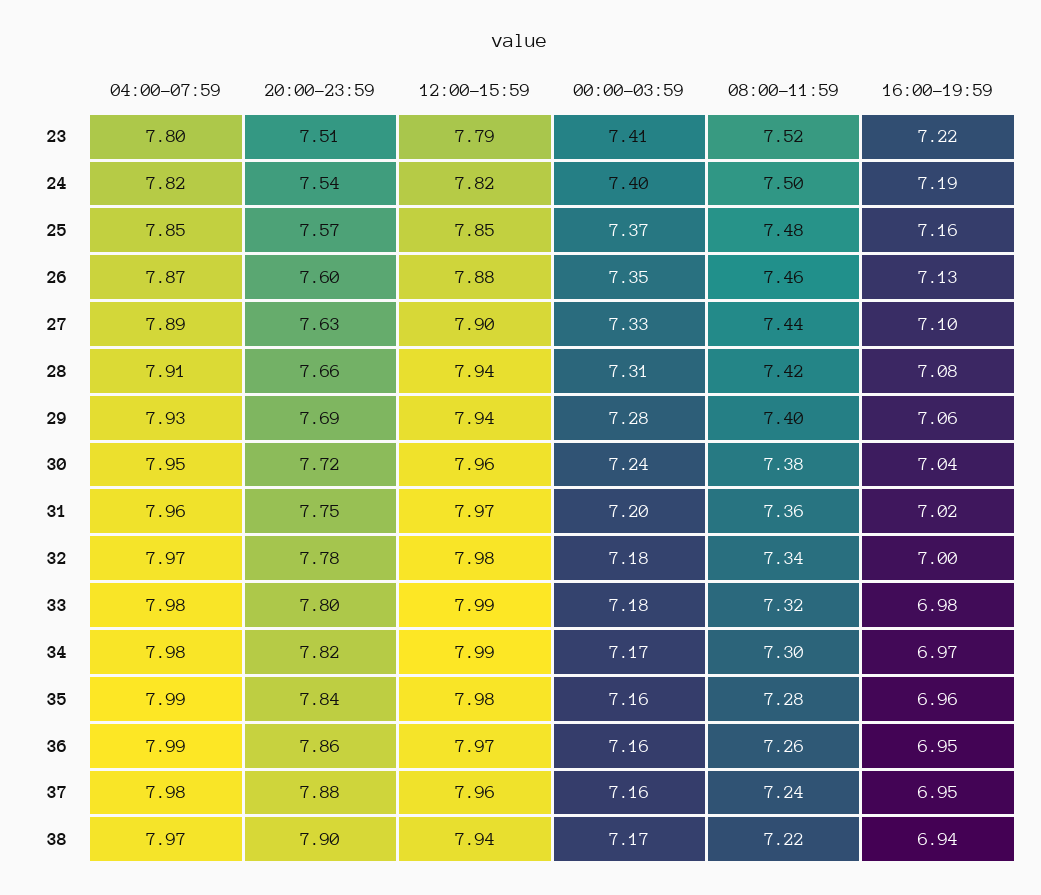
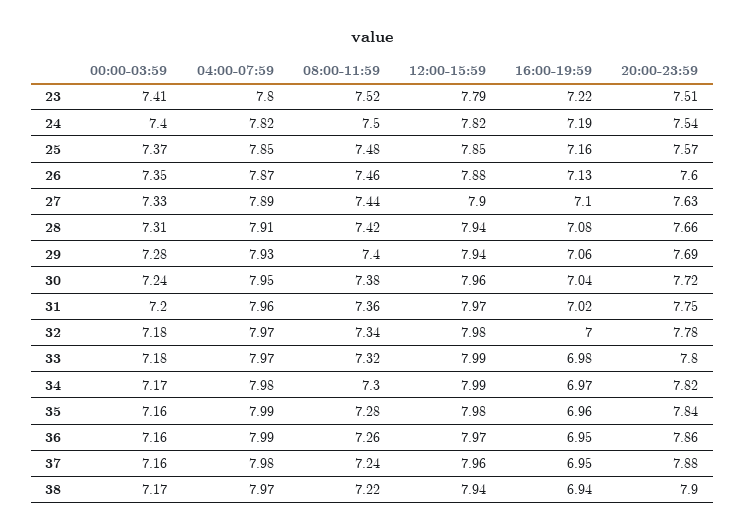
  {
    "04:00-07:59": {
      "23": 7.8,
      "24": 7.82,
      "25": 7.85,
      "26": 7.87,
      "27": 7.89,
      "28": 7.91,
      "29": 7.93,
      "30": 7.95,
      "31": 7.96,
      "32": 7.97,
-     "33": 7.98,
+     "33": 7.97,
      "34": 7.98,
      "35": 7.99,
      "36": 7.99,
      "37": 7.98,
      "38": 7.97
    },
    "20:00-23:59": {
      "23": 7.51,
      "24": 7.54,
      "25": 7.57,
      "26": 7.6,
      "27": 7.63,
      "28": 7.66,
      "29": 7.69,
      "30": 7.72,
      "31": 7.75,
      "32": 7.78,
      "33": 7.8,
      "34": 7.82,
      "35": 7.84,
      "36": 7.86,
      "37": 7.88,
      "38": 7.9
    },
    "12:00-15:59": {
      "23": 7.79,
      "24": 7.82,
      "25": 7.85,
      "26": 7.88,
      "27": 7.9,
      "28": 7.94,
      "29": 7.94,
      "30": 7.96,
      "31": 7.97,
      "32": 7.98,
      "33": 7.99,
      "34": 7.99,
      "35": 7.98,
      "36": 7.97,
      "37": 7.96,
      "38": 7.94
    },
    "00:00-03:59": {
      "23": 7.41,
      "24": 7.4,
      "25": 7.37,
      "26": 7.35,
      "27": 7.33,
      "28": 7.31,
      "29": 7.28,
      "30": 7.24,
      "31": 7.2,
      "32": 7.18,
      "33": 7.18,
      "34": 7.17,
      "35": 7.16,
      "36": 7.16,
      "37": 7.16,
      "38": 7.17
    },
    "08:00-11:59": {
      "23": 7.52,
      "24": 7.5,
      "25": 7.48,
      "26": 7.46,
      "27": 7.44,
      "28": 7.42,
      "29": 7.4,
      "30": 7.38,
      "31": 7.36,
      "32": 7.34,
      "33": 7.32,
      "34": 7.3,
      "35": 7.28,
      "36": 7.26,
      "37": 7.24,
      "38": 7.22
    },
    "16:00-19:59": {
      "23": 7.22,
      "24": 7.19,
      "25": 7.16,
      "26": 7.13,
      "27": 7.1,
      "28": 7.08,
      "29": 7.06,
      "30": 7.04,
      "31": 7.02,
      "32": 7,
      "33": 6.98,
      "34": 6.97,
      "35": 6.96,
      "36": 6.95,
      "37": 6.95,
      "38": 6.94
    }
  }

